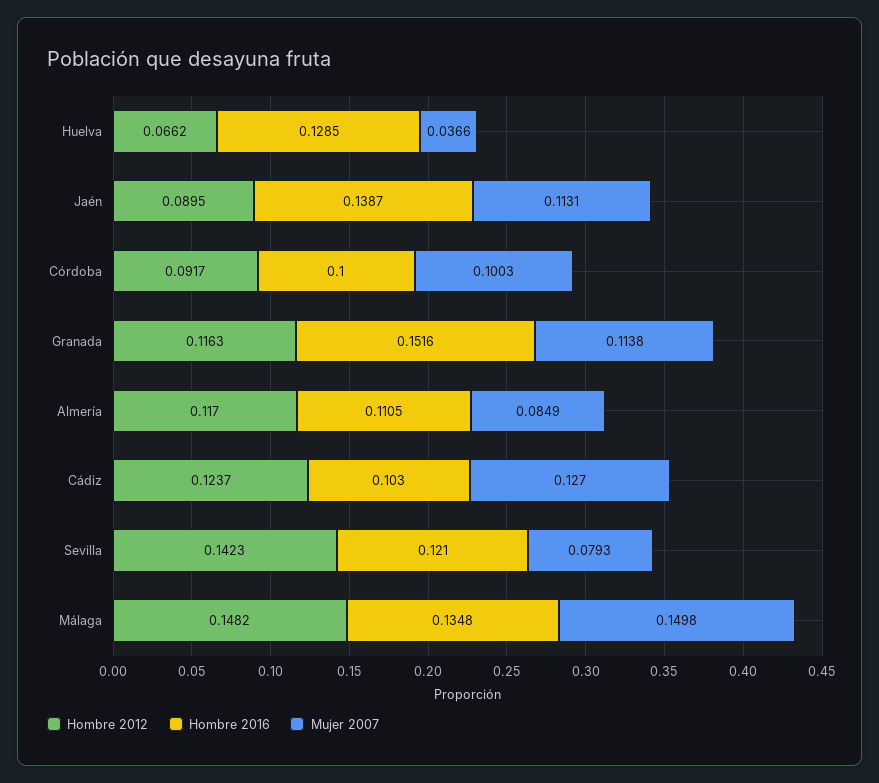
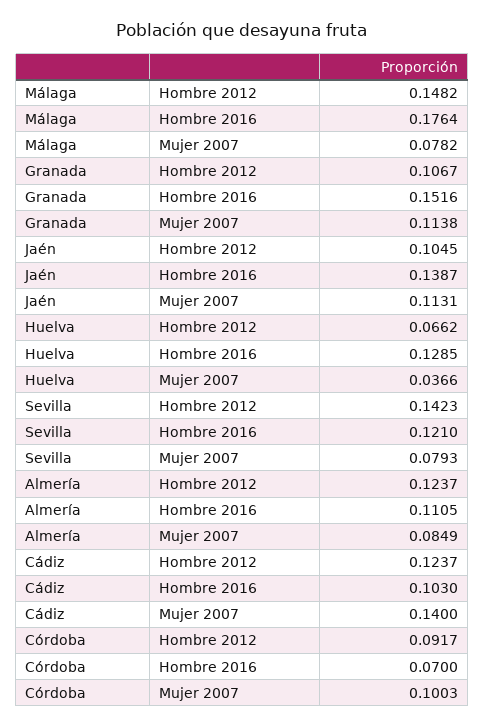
  {
    "Hombre 2012": {
      "Huelva": 0.0662,
-     "Jaén": 0.0895,
+     "Jaén": 0.1045,
      "Córdoba": 0.0917,
-     "Granada": 0.1163,
+     "Granada": 0.1067,
-     "Almería": 0.117,
+     "Almería": 0.1237,
      "Cádiz": 0.1237,
      "Sevilla": 0.1423,
      "Málaga": 0.1482
    },
    "Hombre 2016": {
      "Huelva": 0.1285,
      "Jaén": 0.1387,
-     "Córdoba": 0.1,
+     "Córdoba": 0.07,
      "Granada": 0.1516,
      "Almería": 0.1105,
      "Cádiz": 0.103,
      "Sevilla": 0.121,
-     "Málaga": 0.1348
+     "Málaga": 0.1764
    },
    "Mujer 2007": {
      "Huelva": 0.0366,
      "Jaén": 0.1131,
      "Córdoba": 0.1003,
      "Granada": 0.1138,
      "Almería": 0.0849,
-     "Cádiz": 0.127,
+     "Cádiz": 0.14,
      "Sevilla": 0.0793,
-     "Málaga": 0.1498
+     "Málaga": 0.0782
    }
  }

